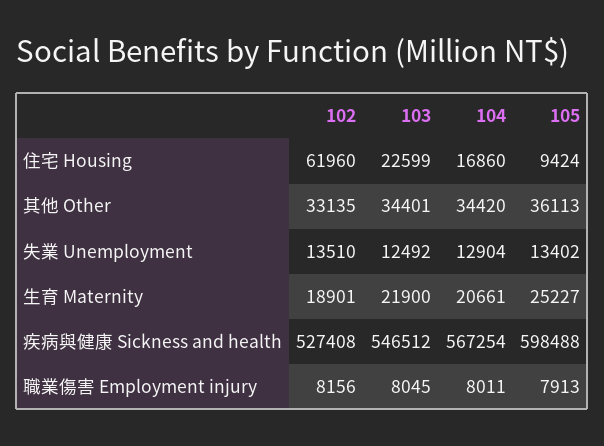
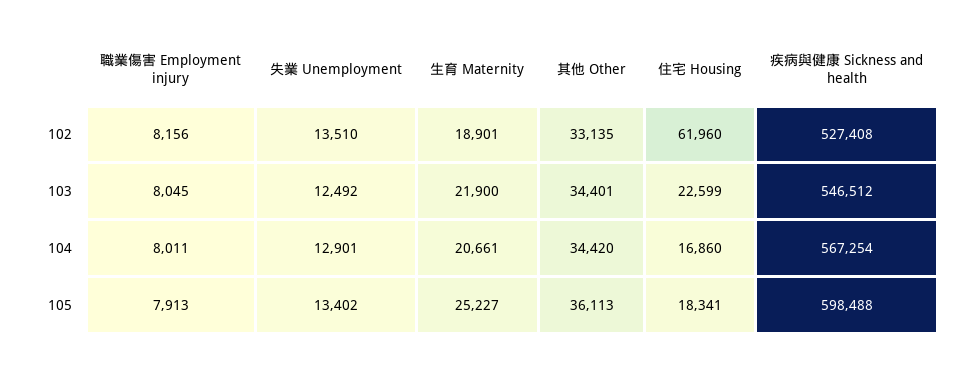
  {
    "102": {
      "住宅 Housing": 61960,
      "其他 Other": 33135,
      "失業 Unemployment": 13510,
      "生育 Maternity": 18901,
      "疾病與健康 Sickness and health": 527408,
      "職業傷害 Employment injury": 8156
    },
    "103": {
      "住宅 Housing": 22599,
      "其他 Other": 34401,
      "失業 Unemployment": 12492,
      "生育 Maternity": 21900,
      "疾病與健康 Sickness and health": 546512,
      "職業傷害 Employment injury": 8045
    },
    "104": {
      "住宅 Housing": 16860,
      "其他 Other": 34420,
-     "失業 Unemployment": 12904,
+     "失業 Unemployment": 12901,
      "生育 Maternity": 20661,
      "疾病與健康 Sickness and health": 567254,
      "職業傷害 Employment injury": 8011
    },
    "105": {
-     "住宅 Housing": 9424,
+     "住宅 Housing": 18341,
      "其他 Other": 36113,
      "失業 Unemployment": 13402,
      "生育 Maternity": 25227,
      "疾病與健康 Sickness and health": 598488,
      "職業傷害 Employment injury": 7913
    }
  }

